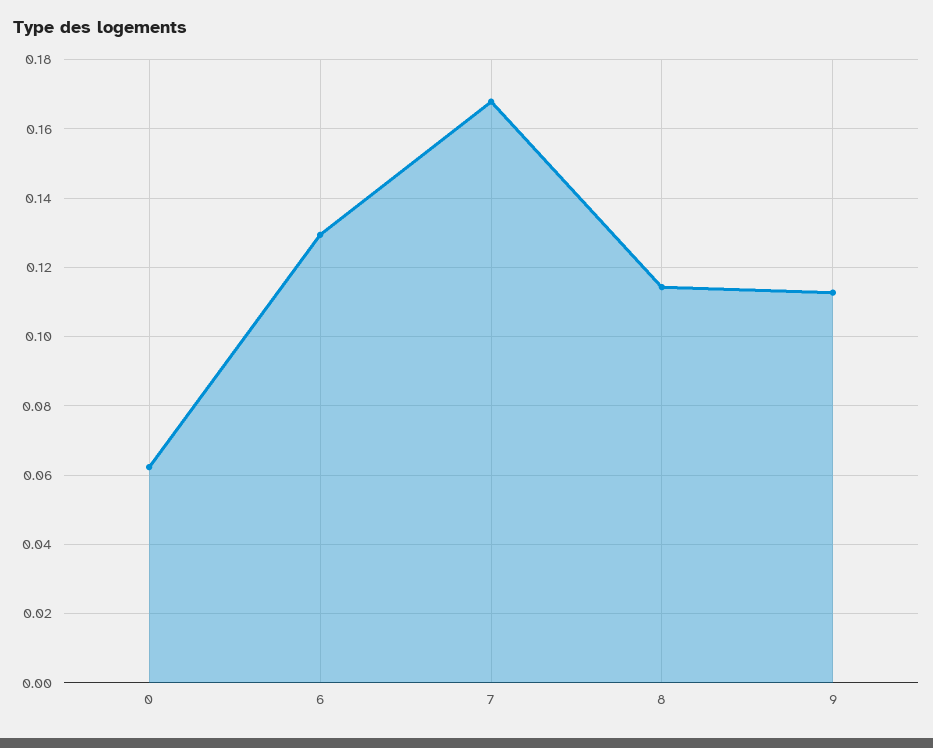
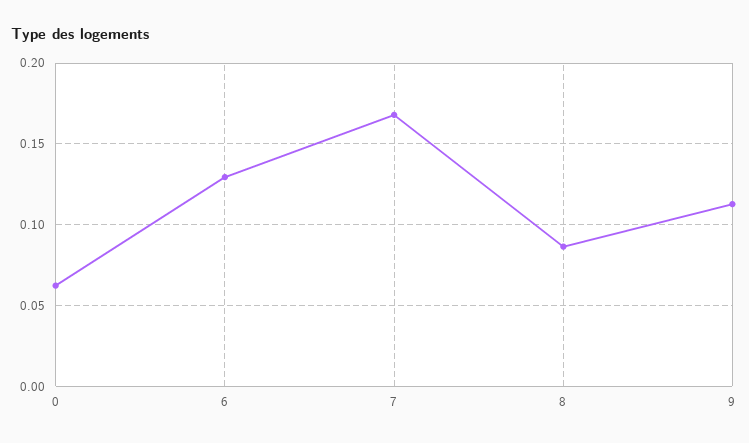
  {
    "0": 0.062,
    "6": 0.13,
    "7": 0.168,
-   "8": 0.114,
+   "8": 0.085,
    "9": 0.112
  }

